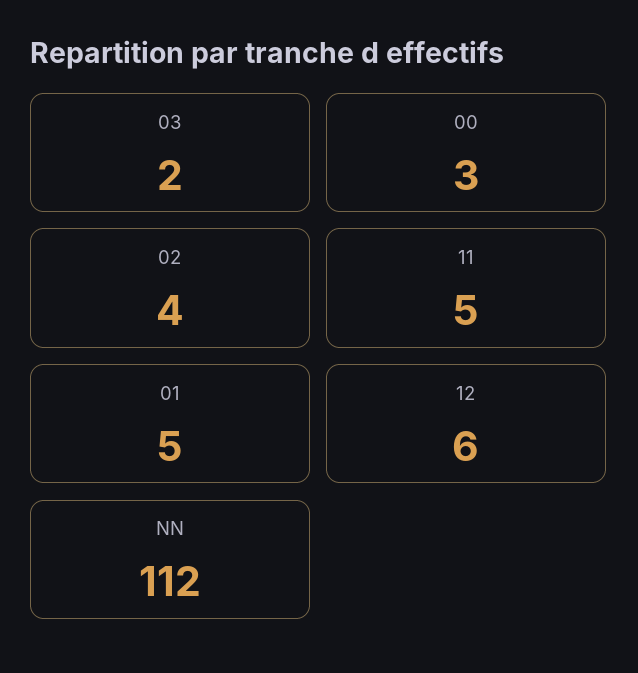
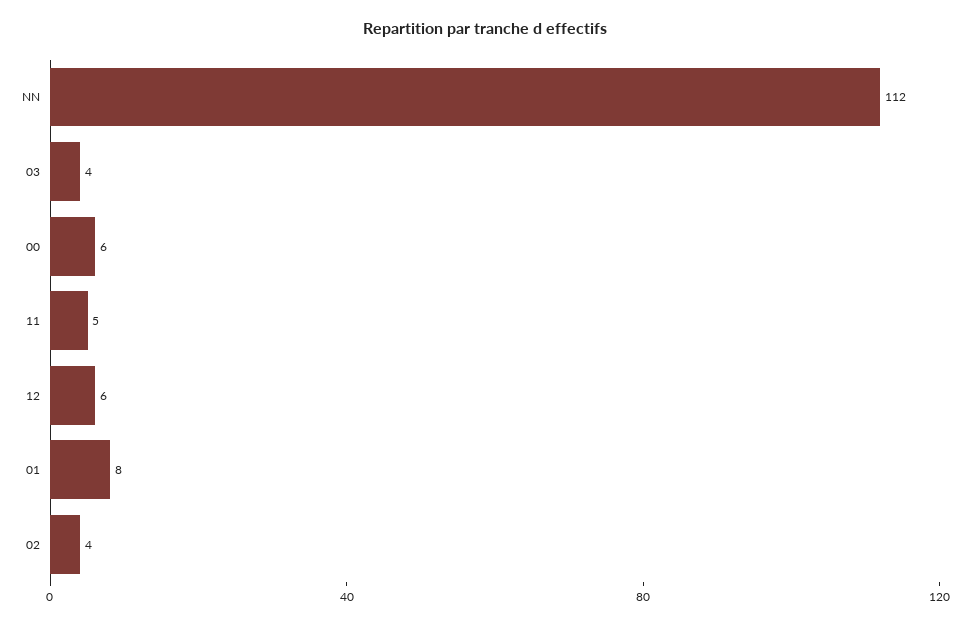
  {
-   "03": 2,
+   "03": 4,
-   "00": 3,
+   "00": 6,
    "02": 4,
    "11": 5,
-   "01": 5,
+   "01": 8,
    "12": 6,
    "NN": 112
  }

